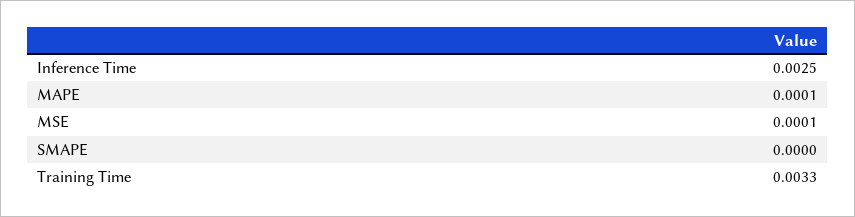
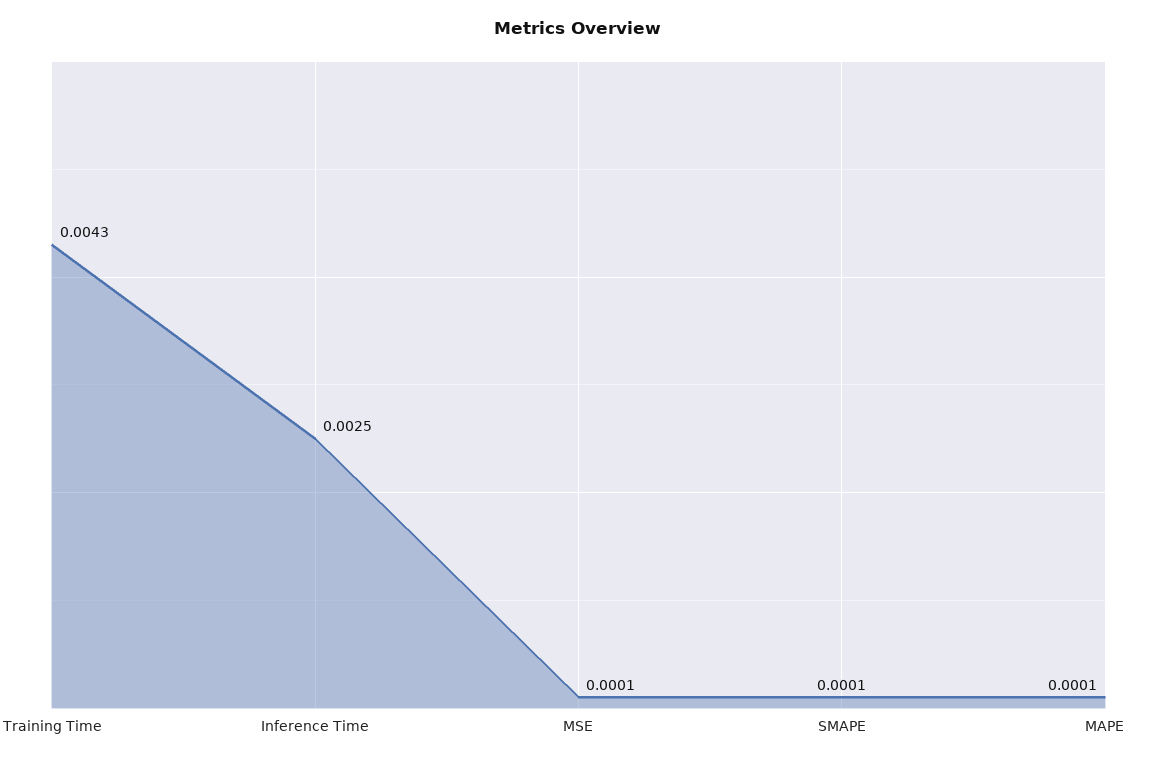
  {
    "Inference Time": 0.0025,
    "MAPE": 0.0001,
    "MSE": 0.0001,
-   "SMAPE": 0,
+   "SMAPE": 0.0001,
-   "Training Time": 0.0033
+   "Training Time": 0.0043
  }

